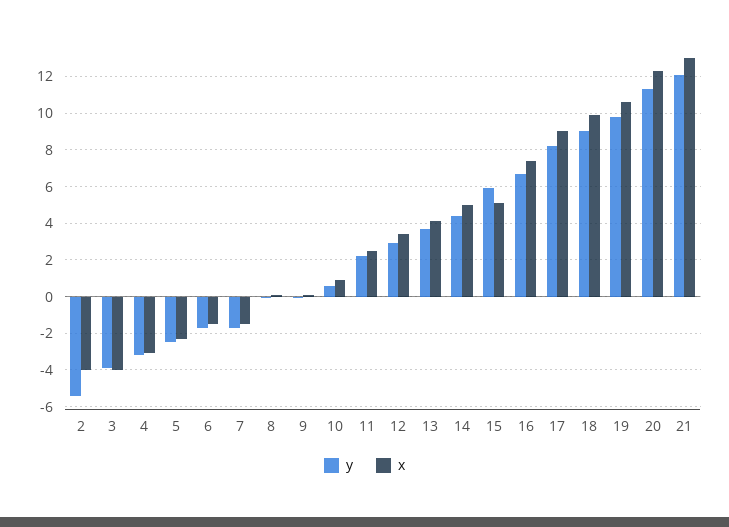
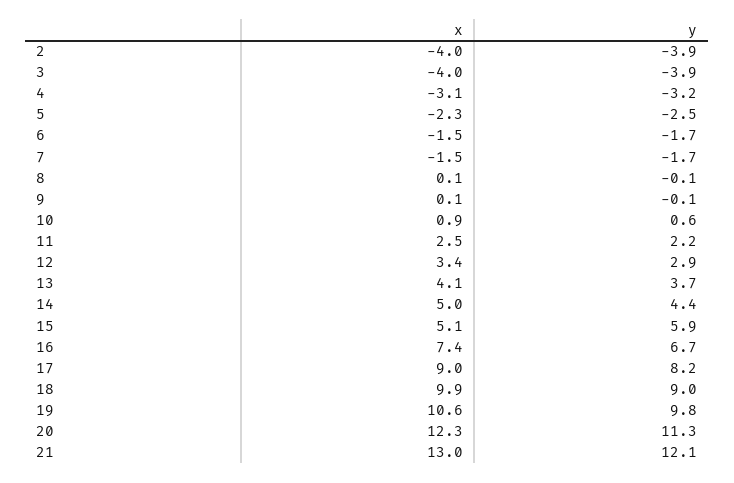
  {
    "y": {
-     "2": -5.5,
+     "2": -3.9,
      "3": -3.9,
      "4": -3.2,
      "5": -2.5,
      "6": -1.7,
      "7": -1.7,
      "8": -0.1,
      "9": -0.1,
      "10": 0.6,
      "11": 2.2,
      "12": 2.9,
      "13": 3.7,
      "14": 4.4,
      "15": 5.9,
      "16": 6.7,
      "17": 8.2,
      "18": 9,
      "19": 9.8,
      "20": 11.3,
      "21": 12.1
    },
    "x": {
      "2": -4,
      "3": -4,
      "4": -3.1,
      "5": -2.3,
      "6": -1.5,
      "7": -1.5,
      "8": 0.1,
      "9": 0.1,
      "10": 0.9,
      "11": 2.5,
      "12": 3.4,
      "13": 4.1,
      "14": 5,
      "15": 5.1,
      "16": 7.4,
      "17": 9,
      "18": 9.9,
      "19": 10.6,
      "20": 12.3,
      "21": 13
    }
  }

